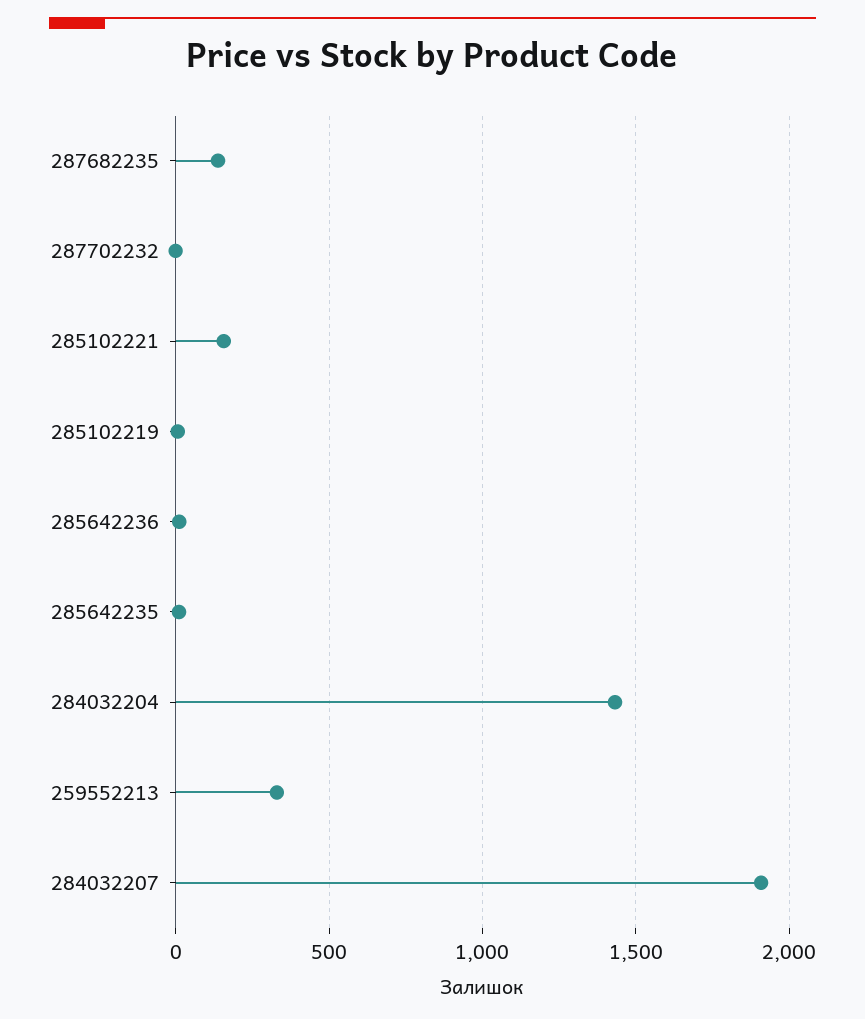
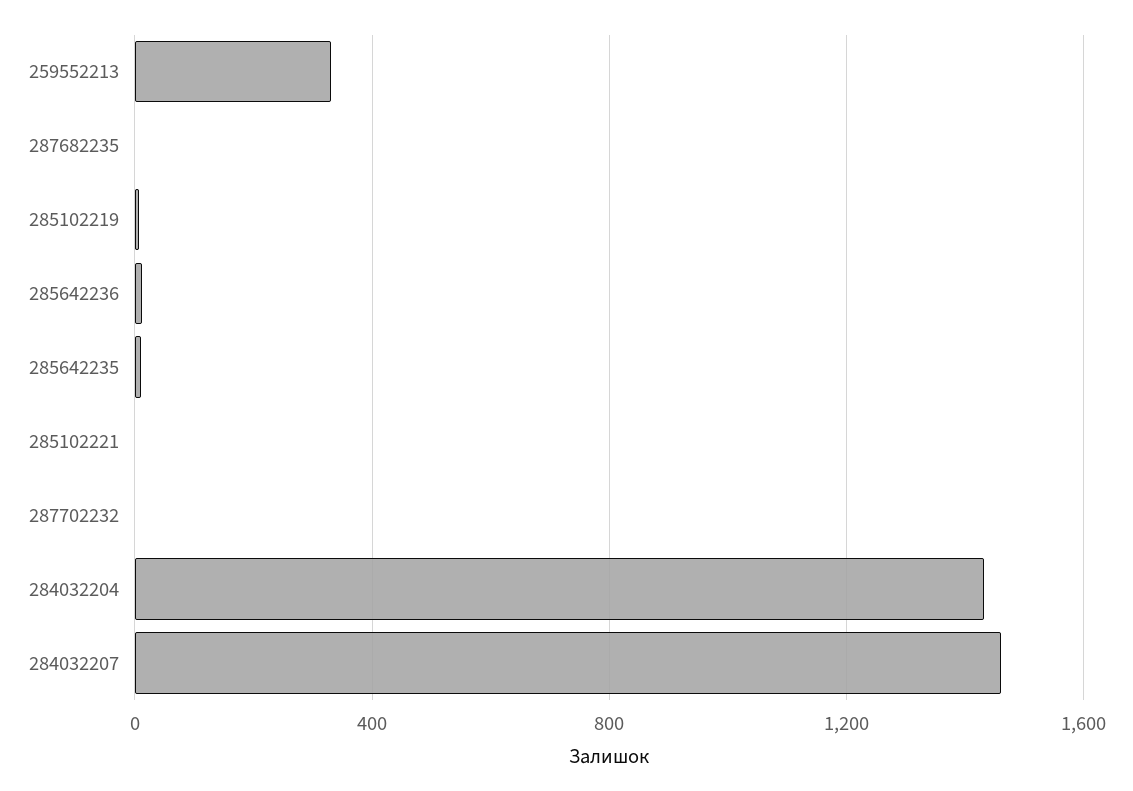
  {
-   "287682235": 150,
+   "287682235": 0,
    "287702232": 0,
-   "285102221": 150,
+   "285102221": 0,
    "285102219": 0,
    "285642236": 0,
    "285642235": 0,
    "284032204": 1450,
    "259552213": 350,
-   "284032207": 1900
+   "284032207": 1450
  }

